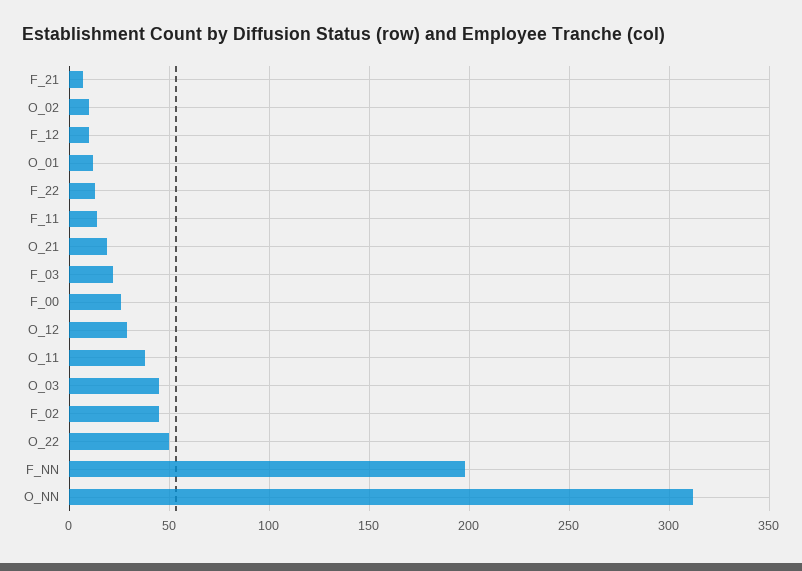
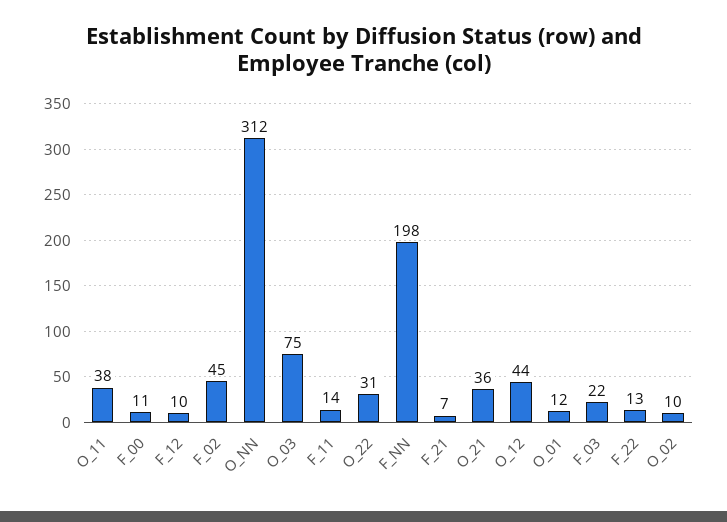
  {
    "F_21": 7,
    "O_02": 10,
    "F_12": 10,
    "O_01": 12,
    "F_22": 13,
    "F_11": 14,
-   "O_21": 20,
+   "O_21": 36,
    "F_03": 22,
-   "F_00": 25,
+   "F_00": 11,
-   "O_12": 30,
+   "O_12": 44,
    "O_11": 38,
-   "O_03": 45,
+   "O_03": 75,
    "F_02": 45,
-   "O_22": 50,
+   "O_22": 31,
    "F_NN": 198,
    "O_NN": 312
  }

